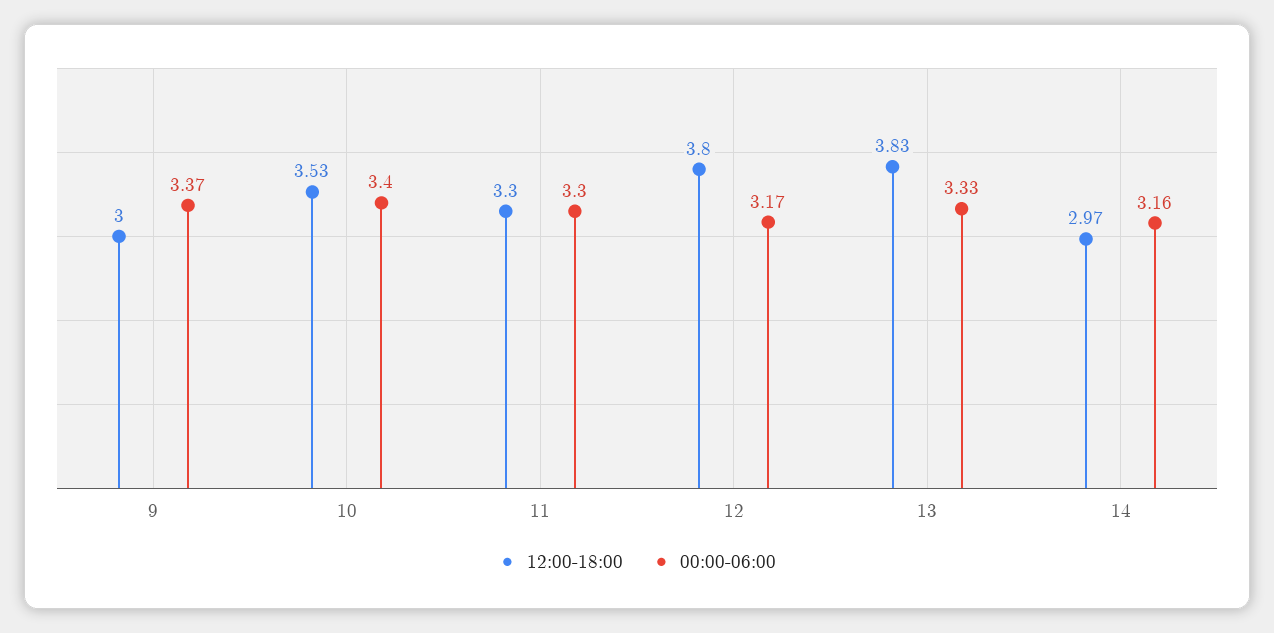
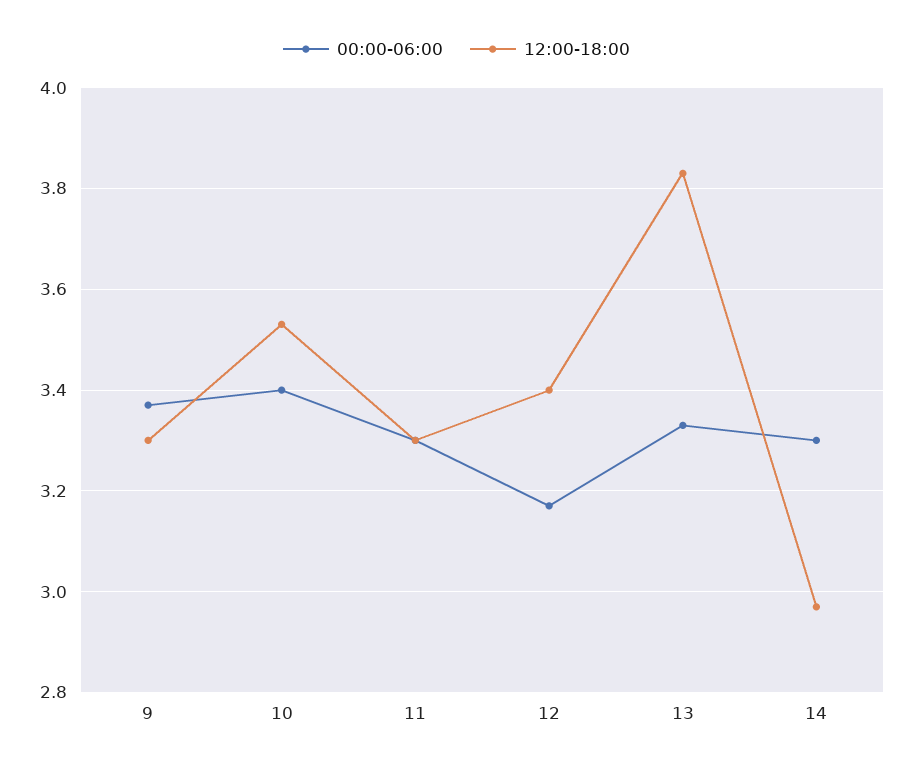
  {
    "12:00-18:00": {
-     "9": 3,
+     "9": 3.3,
      "10": 3.53,
      "11": 3.3,
-     "12": 3.8,
+     "12": 3.4,
      "13": 3.83,
      "14": 2.97
    },
    "00:00-06:00": {
      "9": 3.37,
      "10": 3.4,
      "11": 3.3,
      "12": 3.17,
      "13": 3.33,
-     "14": 3.16
+     "14": 3.3
    }
  }

